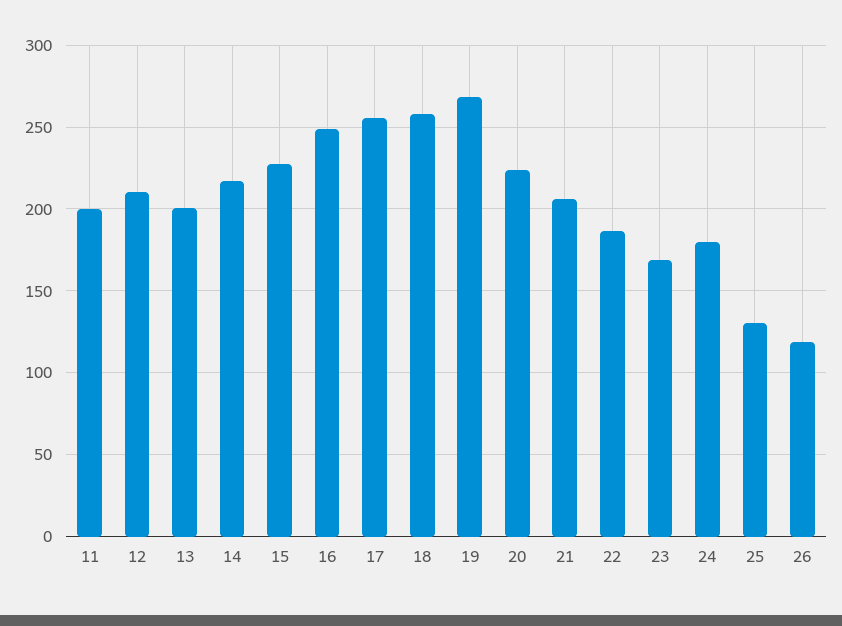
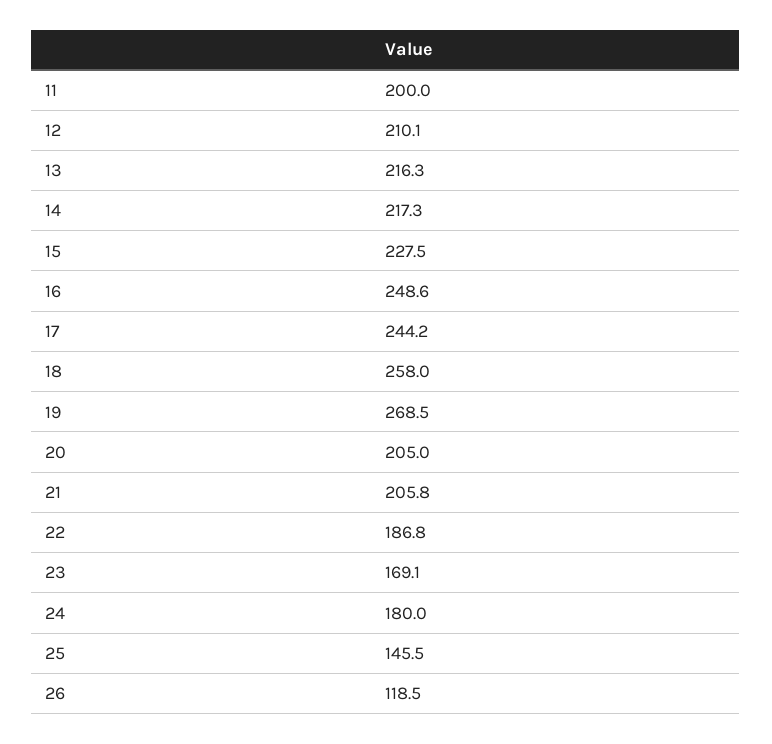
  {
    "11": 200,
    "12": 210.1,
-   "13": 200,
+   "13": 216.3,
    "14": 217.3,
    "15": 227.5,
    "16": 248.6,
-   "17": 255,
+   "17": 244.2,
    "18": 258,
    "19": 268.5,
-   "20": 225,
+   "20": 205,
    "21": 205.8,
    "22": 186.8,
    "23": 169.1,
    "24": 180,
-   "25": 130,
+   "25": 145.5,
    "26": 118.5
  }

